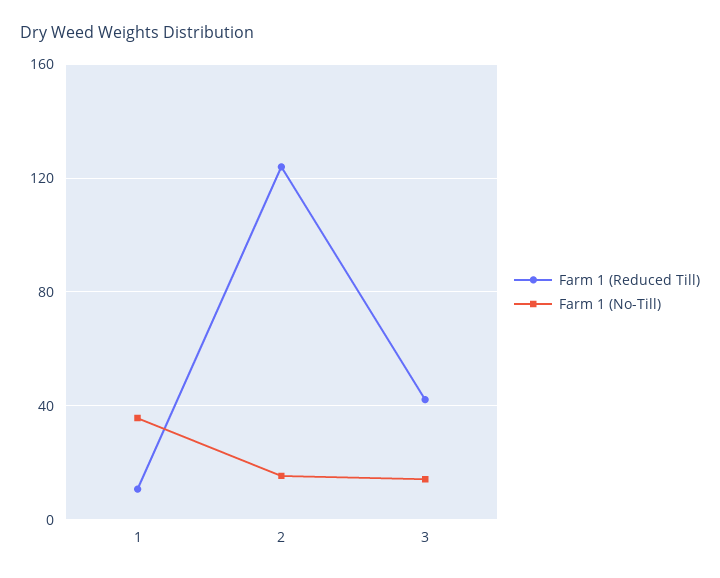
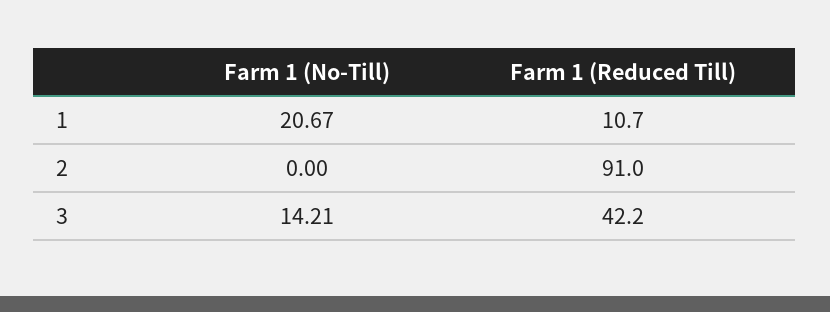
  {
    "Farm 1 (Reduced Till)": {
      "1": 10.7,
-     "2": 125,
+     "2": 91,
      "3": 42.2
    },
    "Farm 1 (No-Till)": {
-     "1": 35,
+     "1": 20.67,
-     "2": 15,
+     "2": 0,
      "3": 14.21
    }
  }

